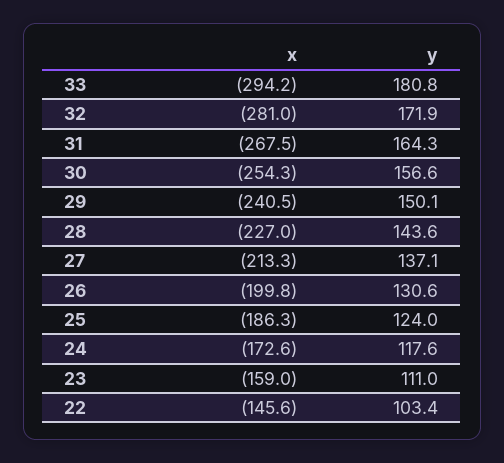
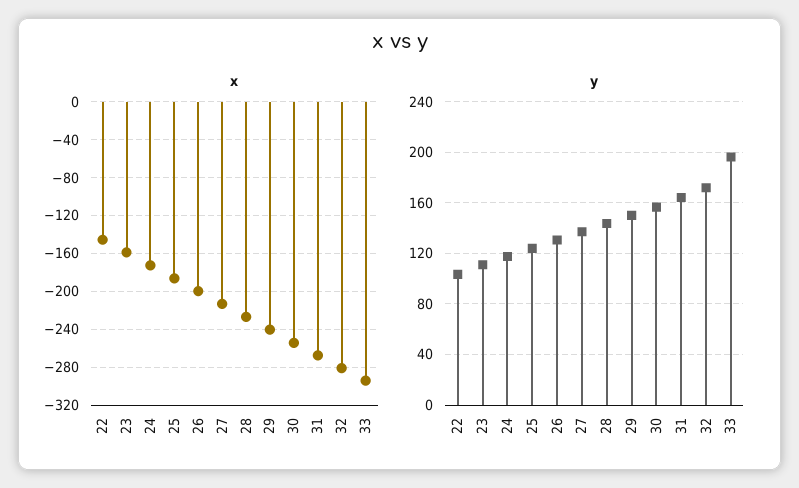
  {
    "x": {
      "33": -294.2,
      "32": -281,
      "31": -267.5,
      "30": -254.3,
      "29": -240.5,
      "28": -227,
      "27": -213.3,
      "26": -199.8,
      "25": -186.3,
      "24": -172.6,
      "23": -159,
      "22": -145.6
    },
    "y": {
-     "33": 180.8,
+     "33": 195,
      "32": 171.9,
      "31": 164.3,
      "30": 156.6,
      "29": 150.1,
      "28": 143.6,
      "27": 137.1,
      "26": 130.6,
      "25": 124,
      "24": 117.6,
      "23": 111,
      "22": 103.4
    }
  }

